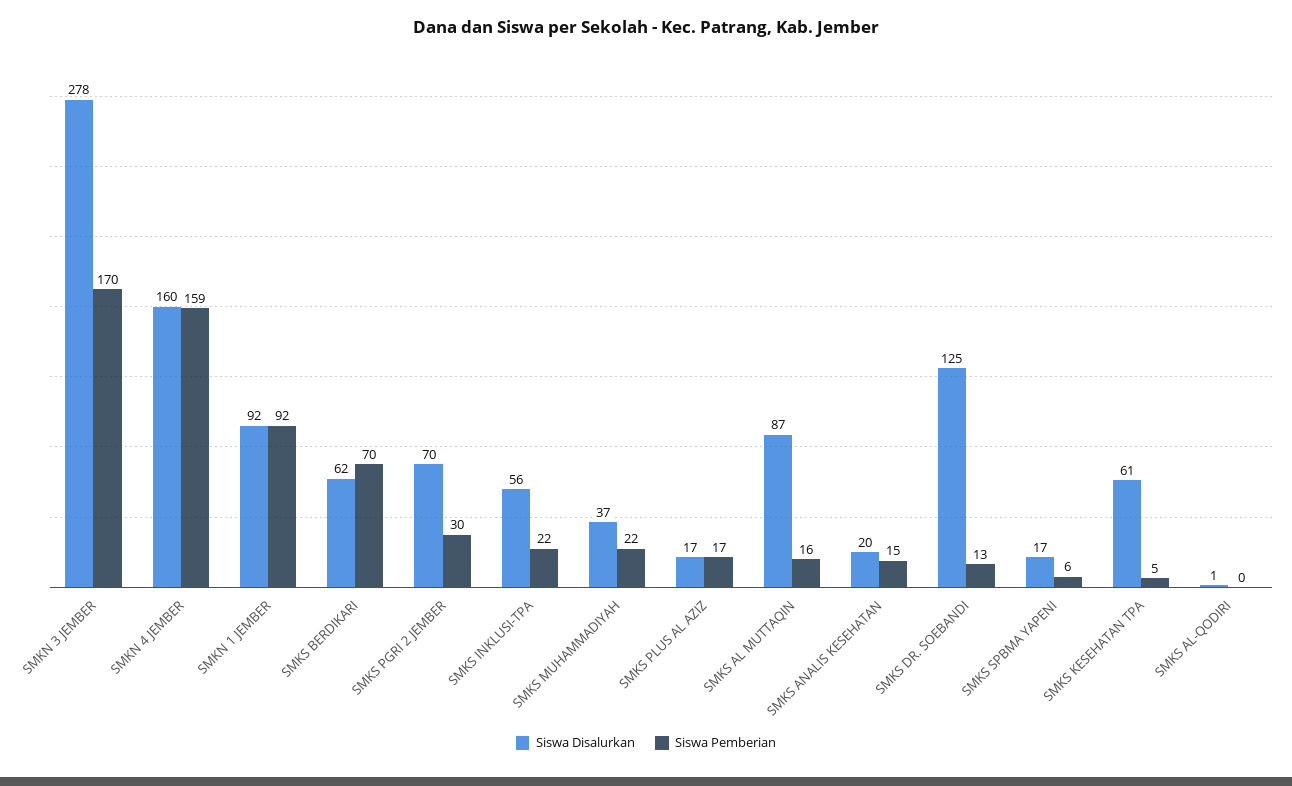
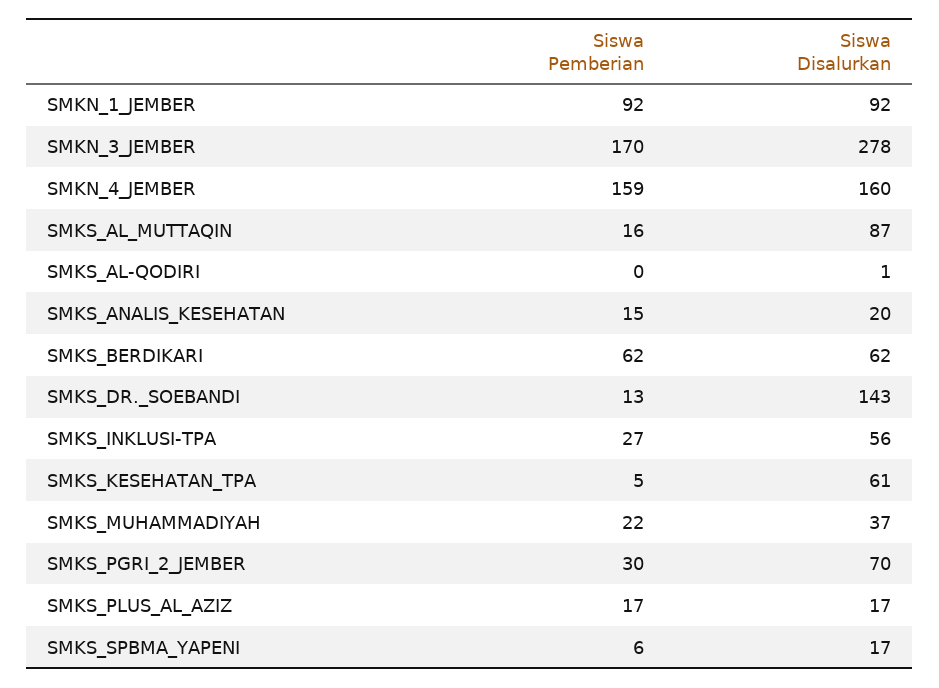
  {
    "Siswa Disalurkan": {
      "SMKN 3 JEMBER": 278,
      "SMKN 4 JEMBER": 160,
      "SMKN 1 JEMBER": 92,
      "SMKS BERDIKARI": 62,
      "SMKS PGRI 2 JEMBER": 70,
      "SMKS INKLUSI-TPA": 56,
      "SMKS MUHAMMADIYAH": 37,
      "SMKS PLUS AL AZIZ": 17,
      "SMKS AL MUTTAQIN": 87,
      "SMKS ANALIS KESEHATAN": 20,
-     "SMKS DR. SOEBANDI": 125,
+     "SMKS DR. SOEBANDI": 143,
      "SMKS SPBMA YAPENI": 17,
      "SMKS KESEHATAN TPA": 61,
      "SMKS AL-QODIRI": 1
    },
    "Siswa Pemberian": {
      "SMKN 3 JEMBER": 170,
      "SMKN 4 JEMBER": 159,
      "SMKN 1 JEMBER": 92,
-     "SMKS BERDIKARI": 70,
+     "SMKS BERDIKARI": 62,
      "SMKS PGRI 2 JEMBER": 30,
-     "SMKS INKLUSI-TPA": 22,
+     "SMKS INKLUSI-TPA": 27,
      "SMKS MUHAMMADIYAH": 22,
      "SMKS PLUS AL AZIZ": 17,
      "SMKS AL MUTTAQIN": 16,
      "SMKS ANALIS KESEHATAN": 15,
      "SMKS DR. SOEBANDI": 13,
      "SMKS SPBMA YAPENI": 6,
      "SMKS KESEHATAN TPA": 5,
      "SMKS AL-QODIRI": 0
    }
  }

